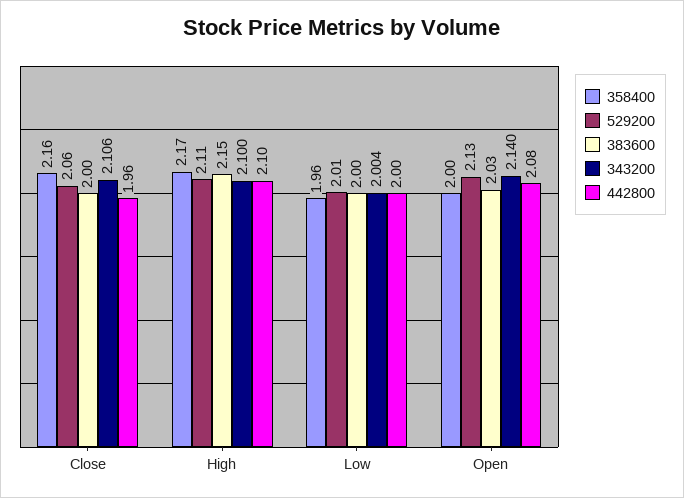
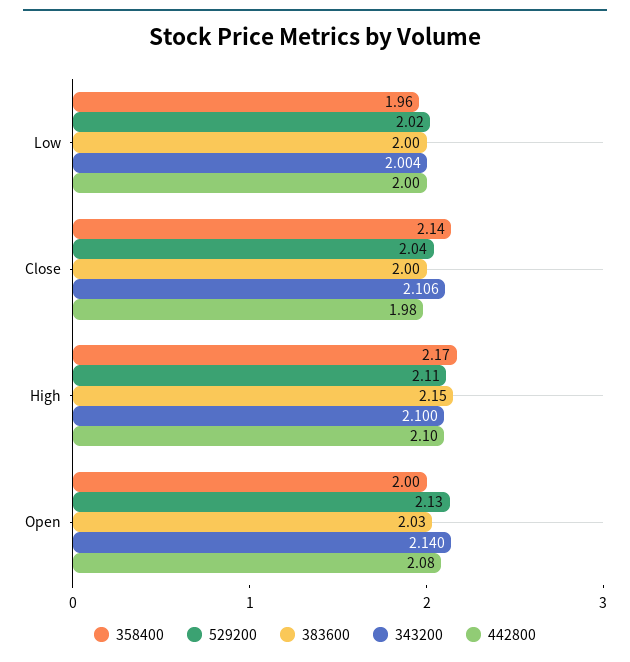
  {
    "358400": {
-     "Close": 2.16,
+     "Close": 2.14,
      "High": 2.17,
      "Low": 1.96,
      "Open": 2
    },
    "529200": {
-     "Close": 2.06,
+     "Close": 2.04,
      "High": 2.11,
-     "Low": 2.01,
+     "Low": 2.02,
      "Open": 2.13
    },
    "383600": {
      "Close": 2,
      "High": 2.15,
      "Low": 2,
      "Open": 2.03
    },
    "343200": {
      "Close": 2.106,
      "High": 2.1,
      "Low": 2.004,
      "Open": 2.14
    },
    "442800": {
-     "Close": 1.96,
+     "Close": 1.98,
      "High": 2.1,
      "Low": 2,
      "Open": 2.08
    }
  }

